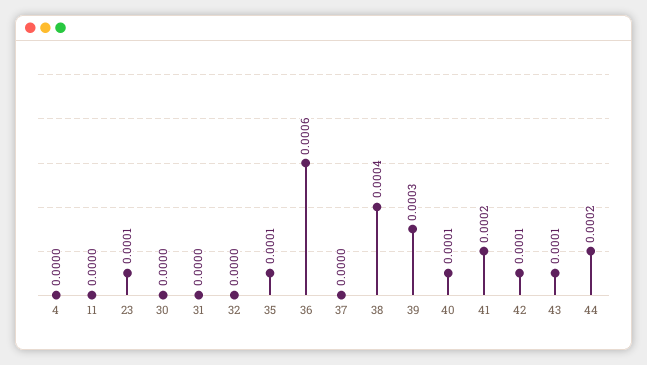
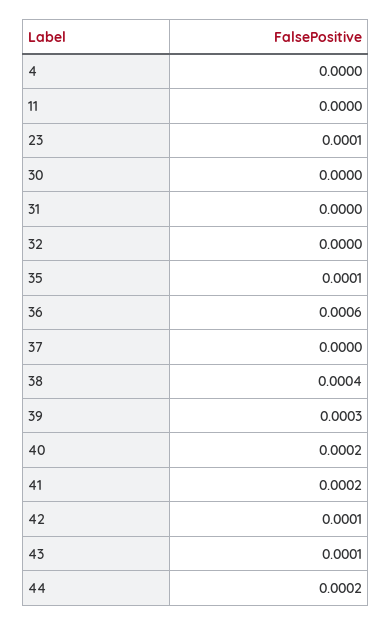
  {
    "4": 0,
    "11": 0,
    "23": 0.0001,
    "30": 0,
    "31": 0,
    "32": 0,
    "35": 0.0001,
    "36": 0.0006,
    "37": 0,
    "38": 0.0004,
    "39": 0.0003,
-   "40": 0.0001,
+   "40": 0.0002,
    "41": 0.0002,
    "42": 0.0001,
    "43": 0.0001,
    "44": 0.0002
  }

